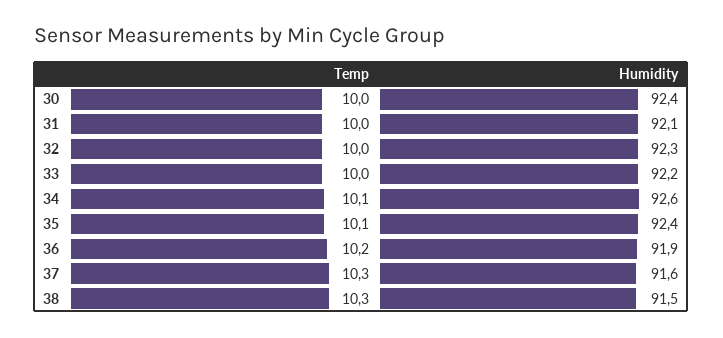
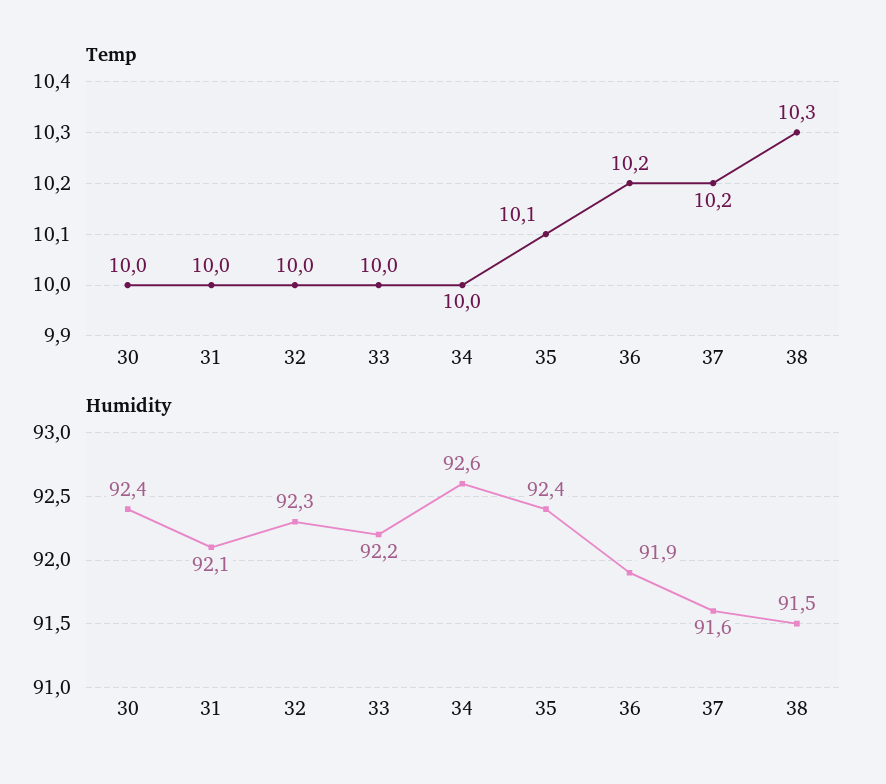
  {
    "Temp": {
      "30": 10,
      "31": 10,
      "32": 10,
      "33": 10,
-     "34": 10.1,
+     "34": 10,
      "35": 10.1,
      "36": 10.2,
-     "37": 10.3,
+     "37": 10.2,
      "38": 10.3
    },
    "Humidity": {
      "30": 92.4,
      "31": 92.1,
      "32": 92.3,
      "33": 92.2,
      "34": 92.6,
      "35": 92.4,
      "36": 91.9,
      "37": 91.6,
      "38": 91.5
    }
  }

